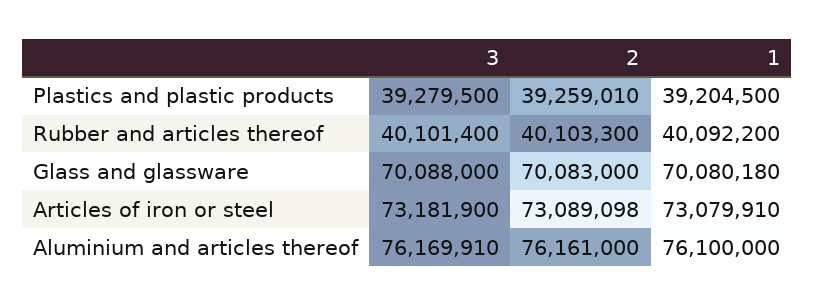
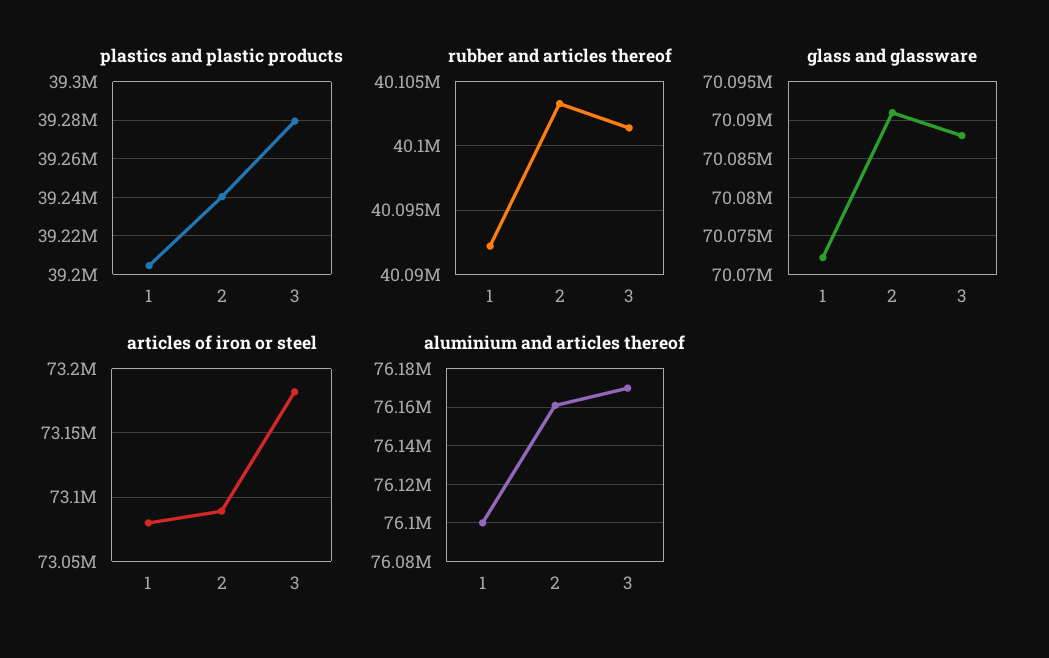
  {
    "Plastics and plastic products": {
      "3": 39279500,
-     "2": 39259010,
+     "2": 39240000,
      "1": 39204500
    },
    "Rubber and articles thereof": {
      "3": 40101400,
      "2": 40103300,
      "1": 40092200
    },
    "Glass and glassware": {
      "3": 70088000,
-     "2": 70083000,
+     "2": 70091000,
-     "1": 70080180
+     "1": 70072000
    },
    "Articles of iron or steel": {
      "3": 73181900,
      "2": 73089098,
      "1": 73079910
    },
    "Aluminium and articles thereof": {
      "3": 76169910,
      "2": 76161000,
      "1": 76100000
    }
  }

